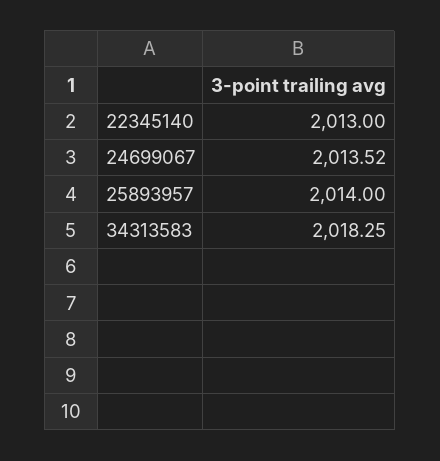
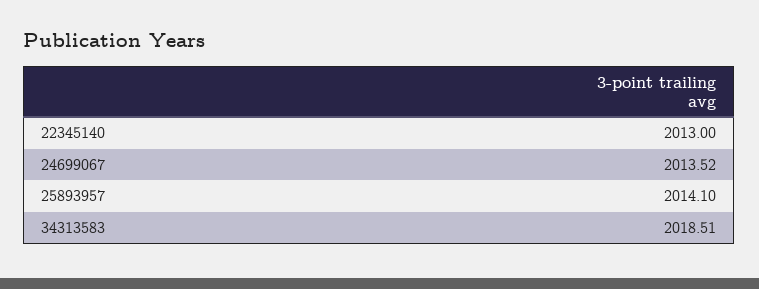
  {
    "22345140": 2013,
    "24699067": 2013.52,
-   "25893957": 2014,
+   "25893957": 2014.1,
-   "34313583": 2018.25
+   "34313583": 2018.51
  }

